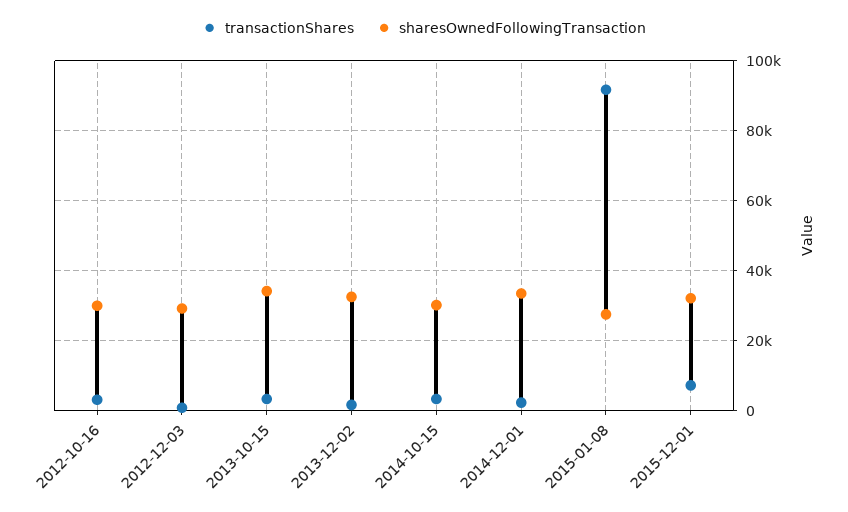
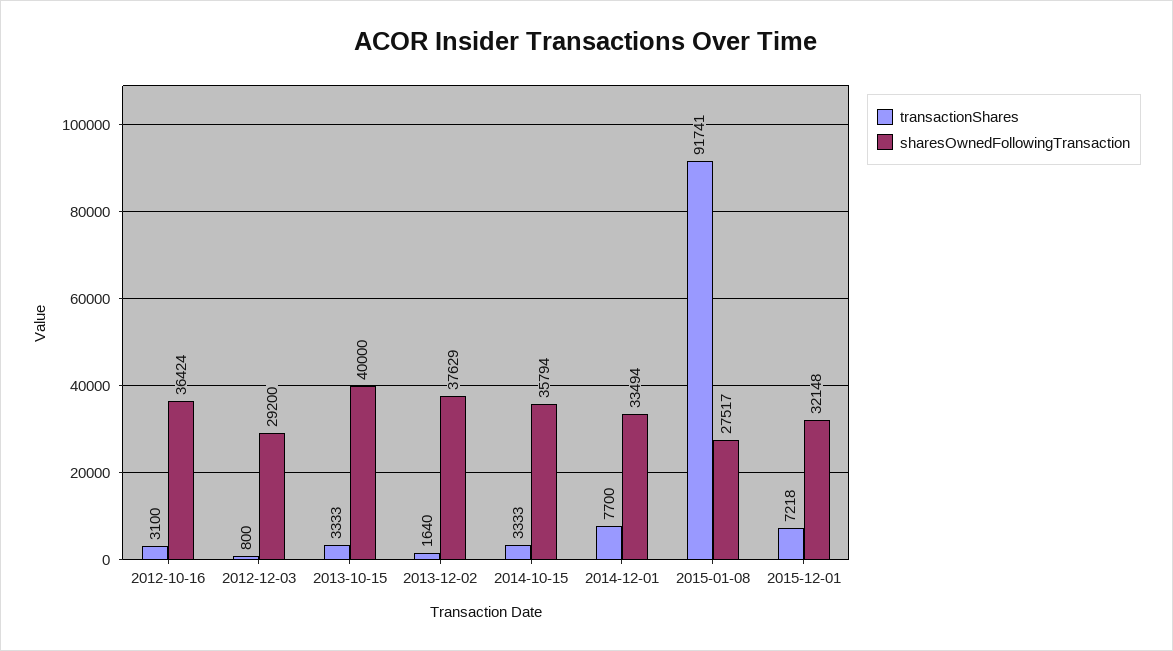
  {
    "transactionShares": {
      "2012-10-16": 3100,
      "2012-12-03": 800,
      "2013-10-15": 3333,
      "2013-12-02": 1640,
      "2014-10-15": 3333,
-     "2014-12-01": 2000,
+     "2014-12-01": 7700,
      "2015-01-08": 91741,
      "2015-12-01": 7218
    },
    "sharesOwnedFollowingTransaction": {
-     "2012-10-16": 30000,
+     "2012-10-16": 36424,
      "2012-12-03": 29200,
-     "2013-10-15": 34000,
+     "2013-10-15": 40000,
-     "2013-12-02": 32000,
+     "2013-12-02": 37629,
-     "2014-10-15": 30000,
+     "2014-10-15": 35794,
      "2014-12-01": 33494,
      "2015-01-08": 27517,
      "2015-12-01": 32148
    }
  }

